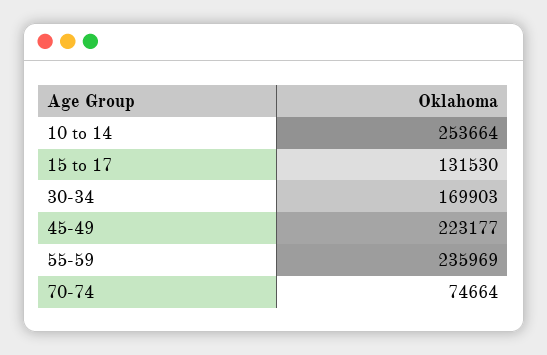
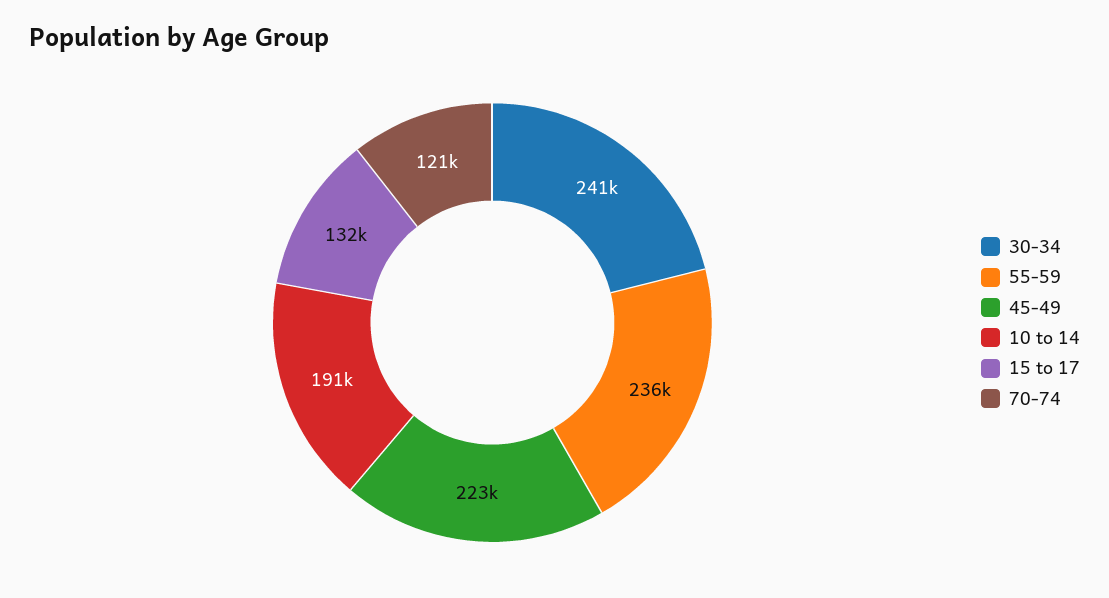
  {
-   "10 to 14": 253664,
+   "10 to 14": 191000,
    "15 to 17": 131530,
-   "30-34": 169903,
+   "30-34": 241000,
    "45-49": 223177,
    "55-59": 235969,
-   "70-74": 74664
+   "70-74": 121000
  }

